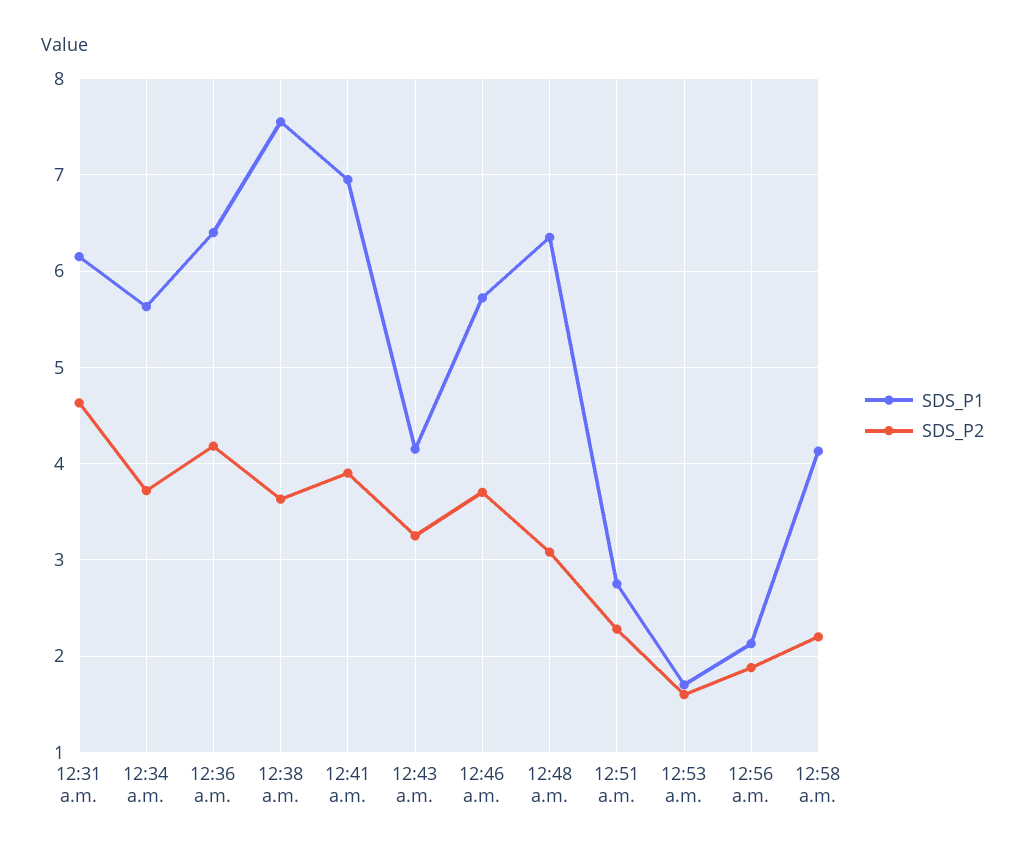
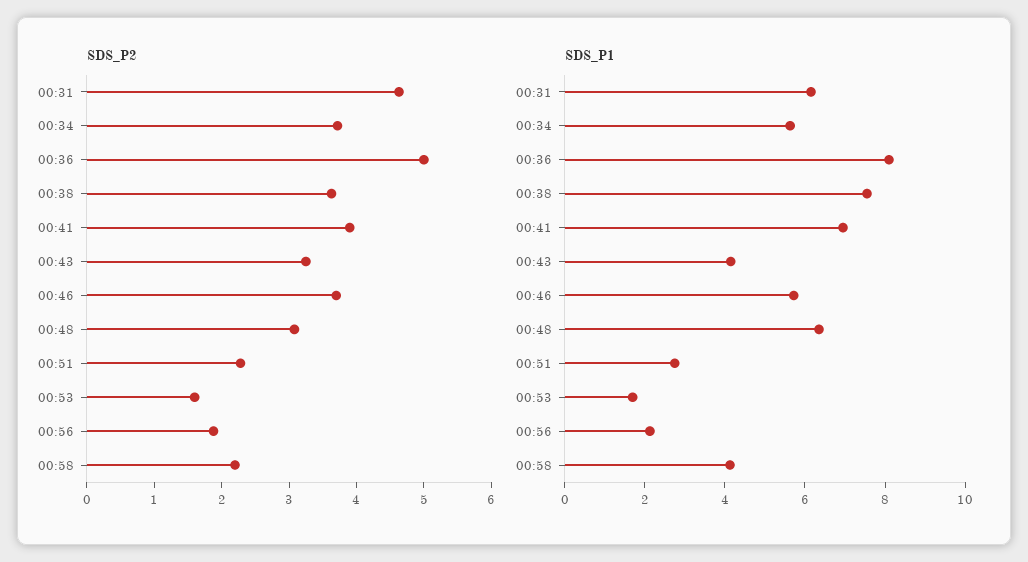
  {
    "SDS_P1": {
      "12:31 a.m.": 6.2,
      "12:34 a.m.": 5.6,
-     "12:36 a.m.": 6.4,
+     "12:36 a.m.": 8,
      "12:38 a.m.": 7.6,
      "12:41 a.m.": 7,
      "12:43 a.m.": 4.2,
      "12:46 a.m.": 5.7,
      "12:48 a.m.": 6.4,
      "12:51 a.m.": 2.8,
      "12:53 a.m.": 1.7,
      "12:56 a.m.": 2.1,
      "12:58 a.m.": 4.1
    },
    "SDS_P2": {
      "12:31 a.m.": 4.6,
      "12:34 a.m.": 3.7,
-     "12:36 a.m.": 4.2,
+     "12:36 a.m.": 5,
      "12:38 a.m.": 3.6,
      "12:41 a.m.": 3.9,
      "12:43 a.m.": 3.3,
      "12:46 a.m.": 3.7,
      "12:48 a.m.": 3.1,
      "12:51 a.m.": 2.3,
      "12:53 a.m.": 1.6,
      "12:56 a.m.": 1.9,
      "12:58 a.m.": 2.2
    }
  }

